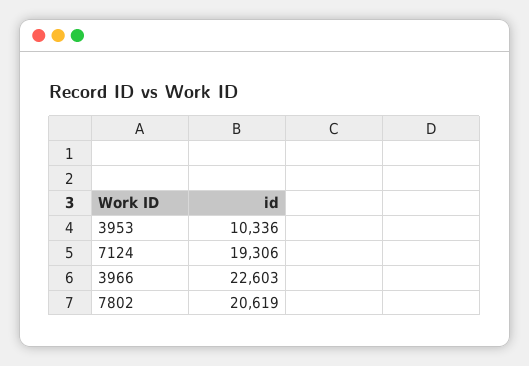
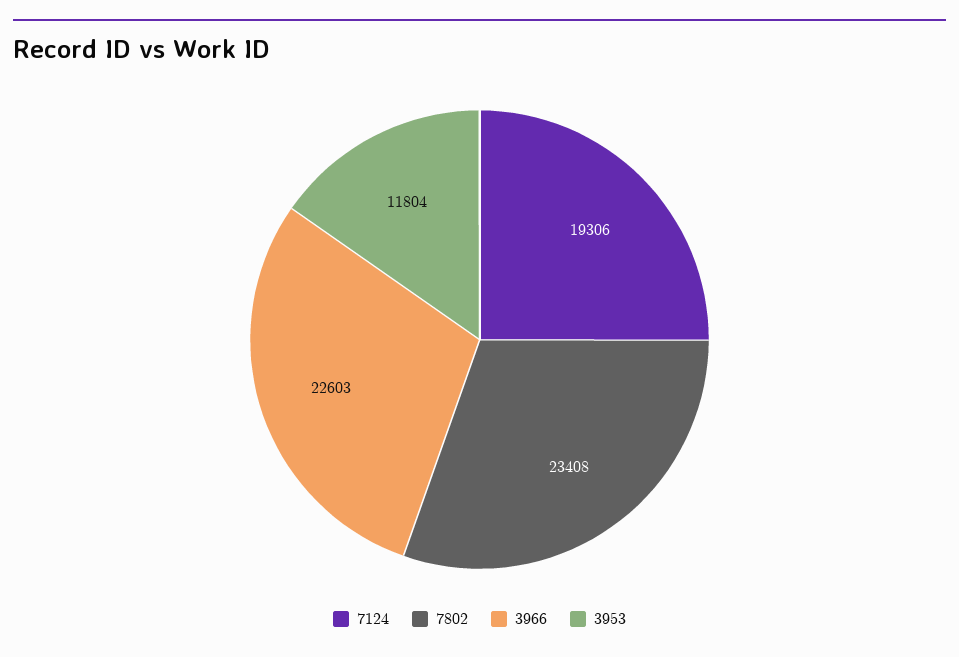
  {
-   "3953": 10336,
+   "3953": 11804,
    "7124": 19306,
    "3966": 22603,
-   "7802": 20619
+   "7802": 23408
  }

